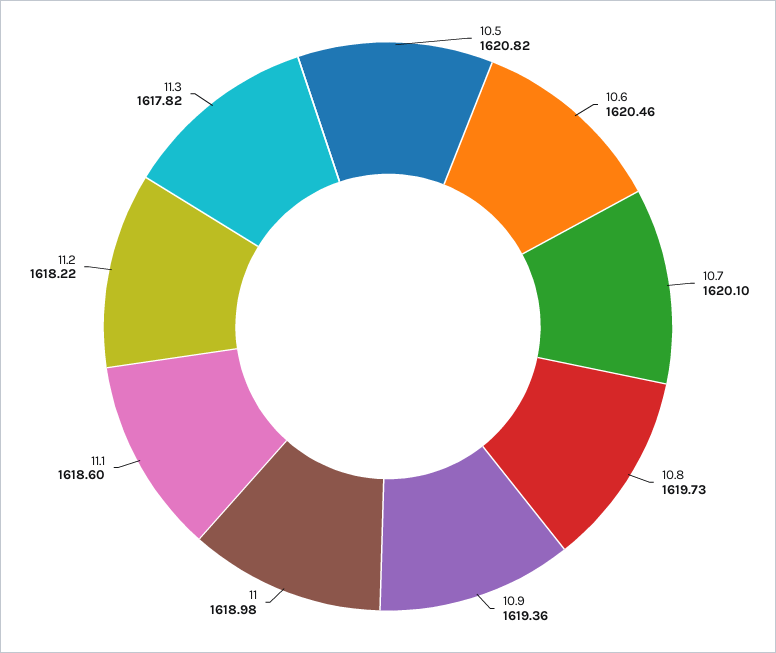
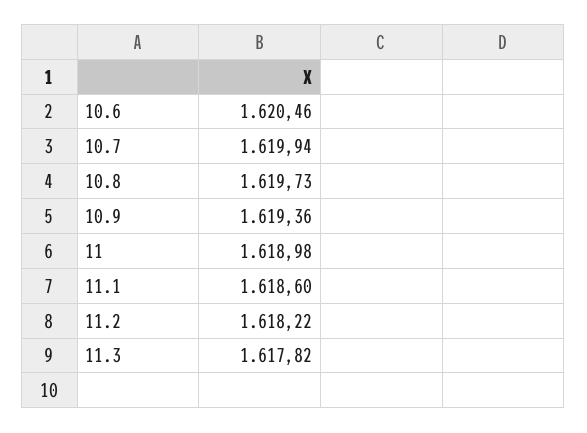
  {
-   "10.5": 1620.82,
    "10.6": 1620.46,
-   "10.7": 1620.1,
+   "10.7": 1619.94,
    "10.8": 1619.73,
    "10.9": 1619.36,
    "11": 1618.98,
    "11.1": 1618.6,
    "11.2": 1618.22,
    "11.3": 1617.82
  }

